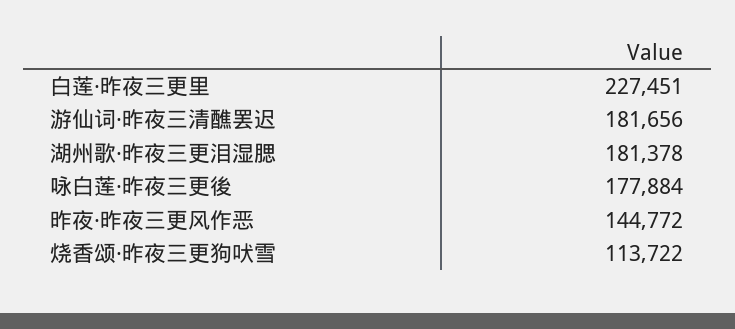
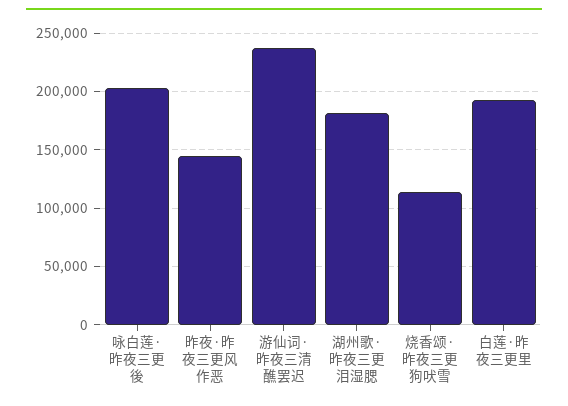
  {
-   "白莲·昨夜三更里": 227451,
+   "白莲·昨夜三更里": 190000,
-   "游仙词·昨夜三清醮罢迟": 181656,
+   "游仙词·昨夜三清醮罢迟": 240000,
    "湖州歌·昨夜三更泪湿腮": 181378,
-   "咏白莲·昨夜三更後": 177884,
+   "咏白莲·昨夜三更後": 200000,
    "昨夜·昨夜三更风作恶": 144772,
    "烧香颂·昨夜三更狗吠雪": 113722
  }

